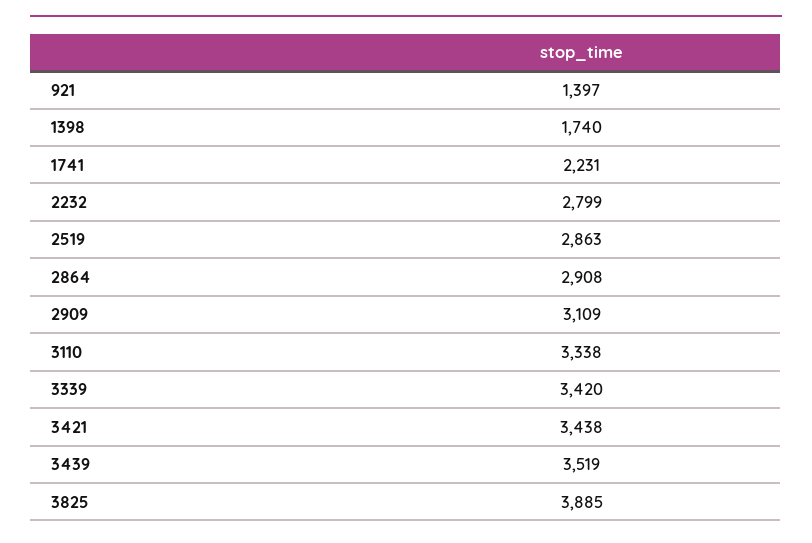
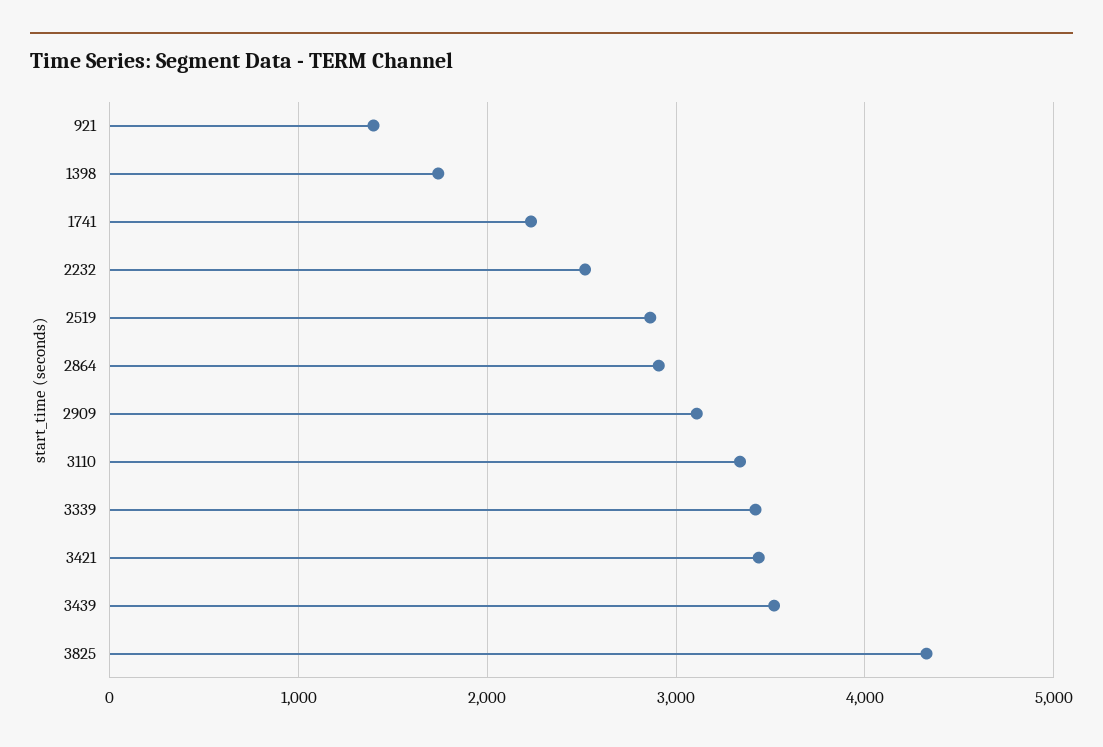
  {
    "921": 1397,
    "1398": 1740,
    "1741": 2231,
-   "2232": 2799,
+   "2232": 2500,
    "2519": 2863,
    "2864": 2908,
    "2909": 3109,
    "3110": 3338,
    "3339": 3420,
    "3421": 3438,
    "3439": 3519,
-   "3825": 3885
+   "3825": 4300
  }

